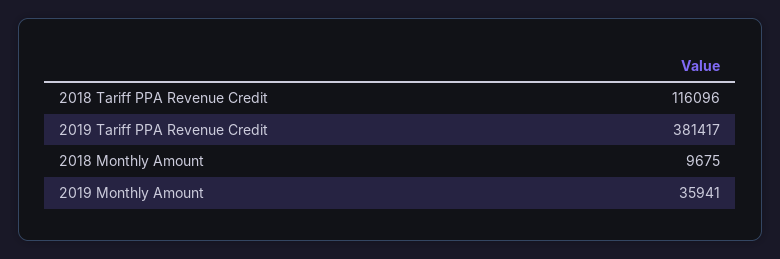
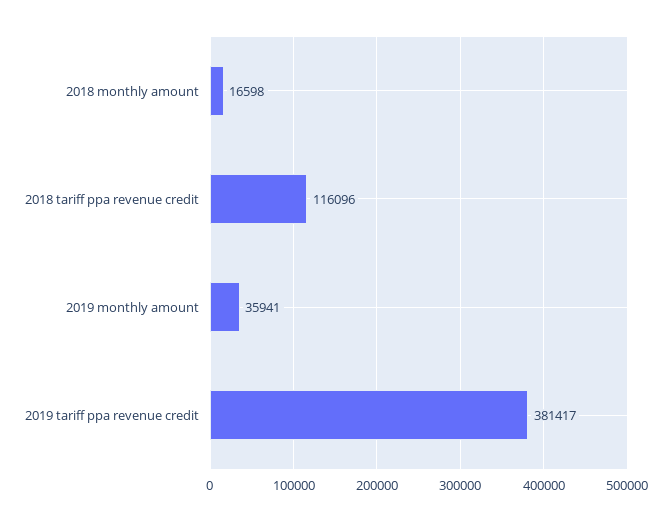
  {
    "2018 Tariff PPA Revenue Credit": 116096,
    "2019 Tariff PPA Revenue Credit": 381417,
-   "2018 Monthly Amount": 9675,
+   "2018 Monthly Amount": 16598,
    "2019 Monthly Amount": 35941
  }

